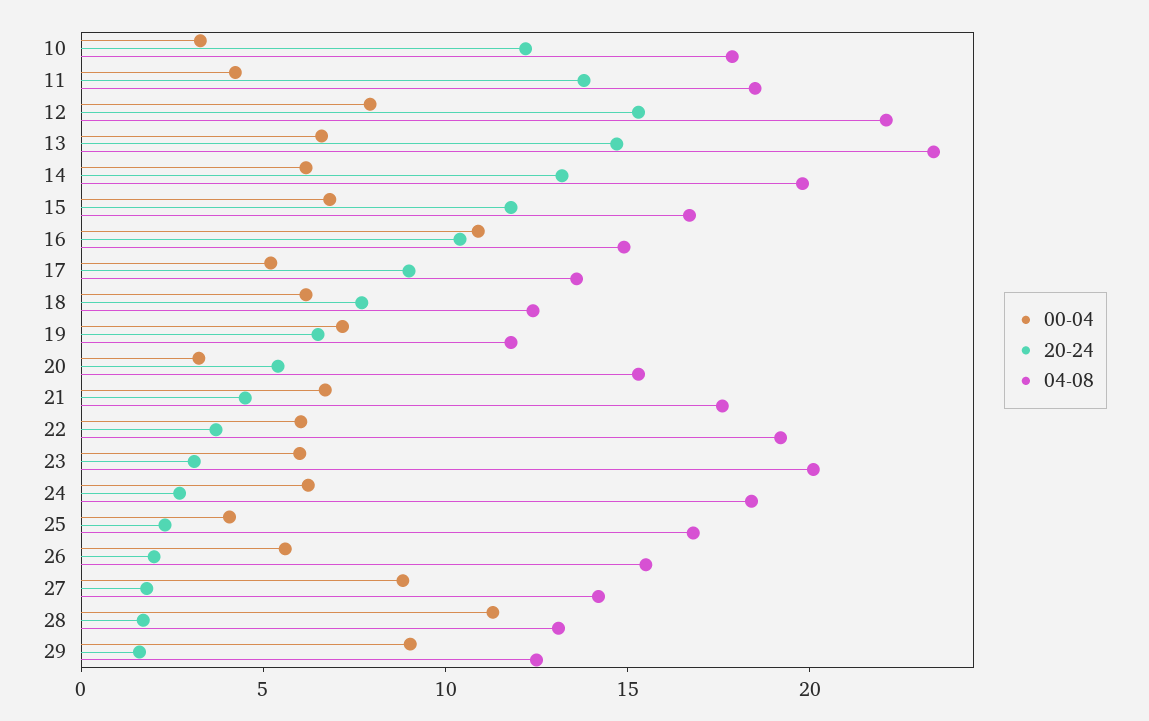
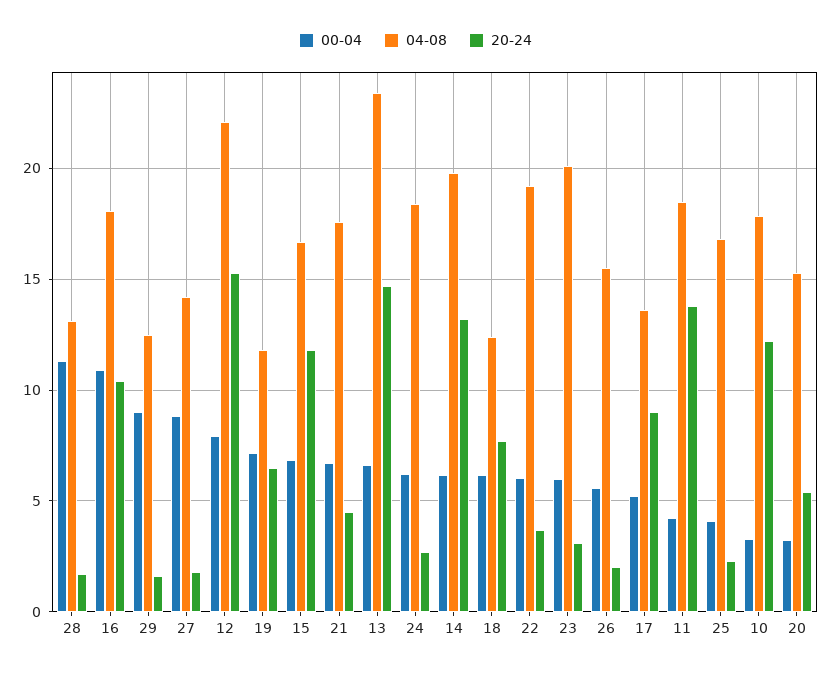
  {
    "00-04": {
      "10": 3.5,
      "11": 4,
      "12": 8,
      "13": 6.5,
      "14": 6,
      "15": 7,
      "16": 11,
      "17": 5,
      "18": 6,
      "19": 7,
      "20": 3,
      "21": 6.5,
      "22": 6,
      "23": 6,
      "24": 6,
      "25": 4,
      "26": 5.5,
      "27": 9,
      "28": 11.5,
      "29": 9
    },
    "20-24": {
      "10": 12,
      "11": 14,
      "12": 15.5,
      "13": 14.5,
      "14": 13,
      "15": 12,
      "16": 10.5,
      "17": 9,
      "18": 7.5,
      "19": 6.5,
      "20": 5.5,
      "21": 4.5,
      "22": 3.5,
      "23": 3,
      "24": 2.5,
      "25": 2.5,
      "26": 2,
      "27": 2,
      "28": 1.5,
      "29": 1.5
    },
    "04-08": {
      "10": 18,
      "11": 18.5,
      "12": 22,
      "13": 23.5,
      "14": 20,
      "15": 16.5,
-     "16": 15,
+     "16": 18,
      "17": 13.5,
      "18": 12.5,
      "19": 12,
      "20": 15.5,
      "21": 17.5,
      "22": 19,
      "23": 20,
      "24": 18.5,
      "25": 17,
      "26": 15.5,
      "27": 14,
      "28": 13,
      "29": 12.5
    }
  }

